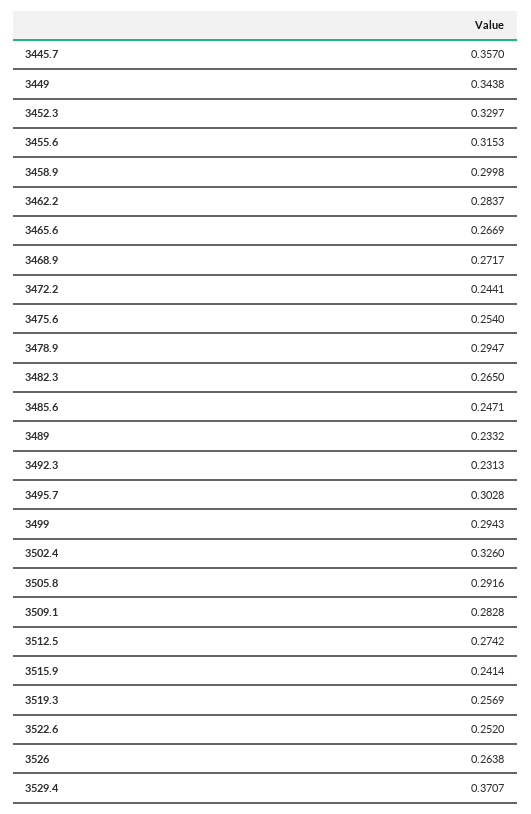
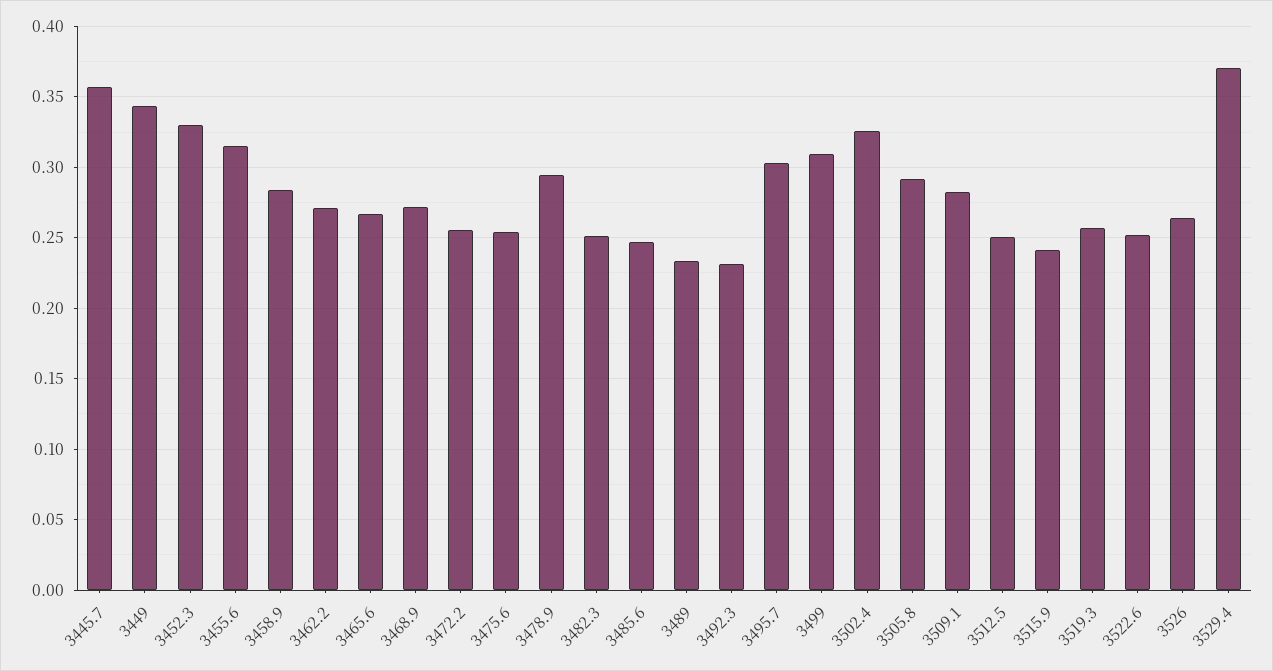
  {
    "3445.7": 0.357,
    "3449": 0.3438,
    "3452.3": 0.3297,
    "3455.6": 0.3153,
-   "3458.9": 0.2998,
+   "3458.9": 0.285,
-   "3462.2": 0.2837,
+   "3462.2": 0.27,
    "3465.6": 0.2669,
    "3468.9": 0.2717,
-   "3472.2": 0.2441,
+   "3472.2": 0.255,
    "3475.6": 0.254,
    "3478.9": 0.2947,
-   "3482.3": 0.265,
+   "3482.3": 0.25,
    "3485.6": 0.2471,
    "3489": 0.2332,
    "3492.3": 0.2313,
    "3495.7": 0.3028,
-   "3499": 0.2943,
+   "3499": 0.31,
    "3502.4": 0.326,
    "3505.8": 0.2916,
    "3509.1": 0.2828,
-   "3512.5": 0.2742,
+   "3512.5": 0.25,
    "3515.9": 0.2414,
    "3519.3": 0.2569,
    "3522.6": 0.252,
    "3526": 0.2638,
    "3529.4": 0.3707
  }

